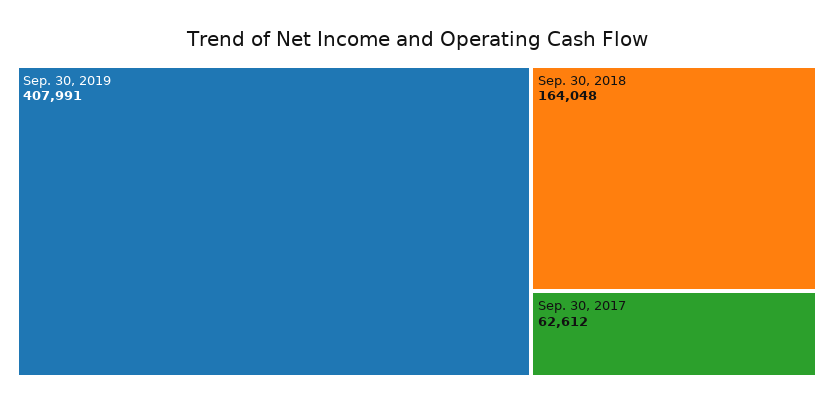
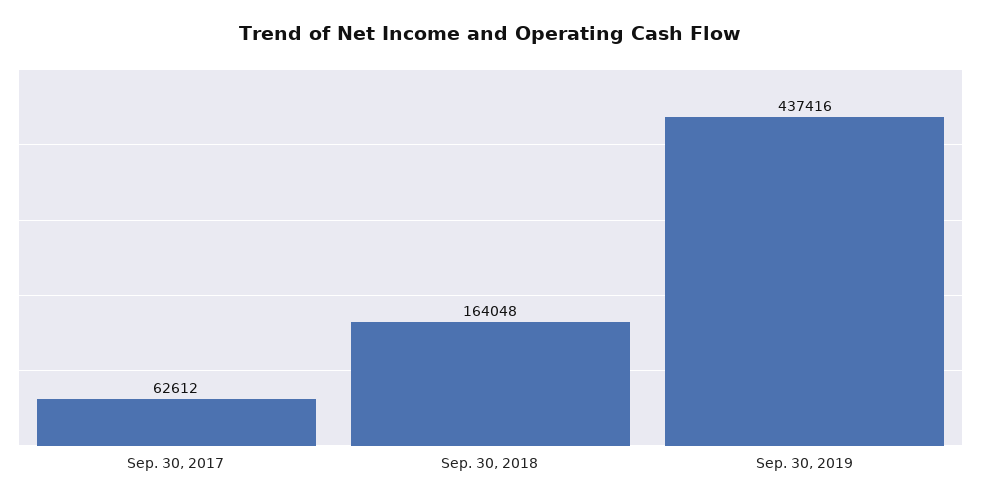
  {
-   "Sep. 30, 2019": 407991,
+   "Sep. 30, 2019": 437416,
    "Sep. 30, 2018": 164048,
    "Sep. 30, 2017": 62612
  }

